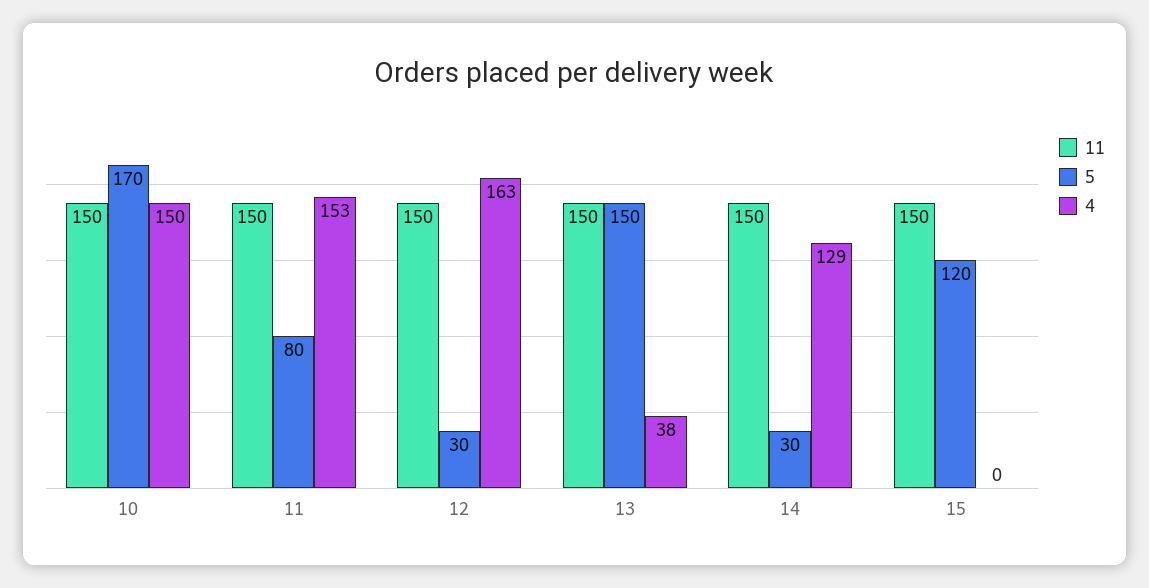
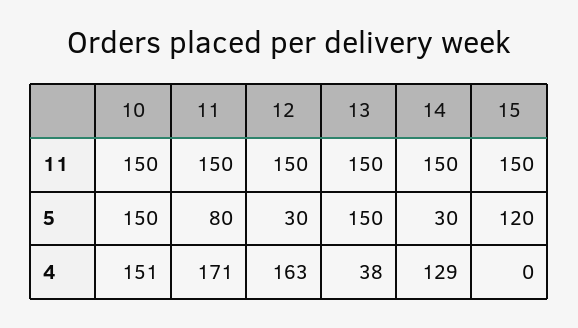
  {
    "11": {
      "10": 150,
      "11": 150,
      "12": 150,
      "13": 150,
      "14": 150,
      "15": 150
    },
    "5": {
-     "10": 170,
+     "10": 150,
      "11": 80,
      "12": 30,
      "13": 150,
      "14": 30,
      "15": 120
    },
    "4": {
-     "10": 150,
+     "10": 151,
-     "11": 153,
+     "11": 171,
      "12": 163,
      "13": 38,
      "14": 129,
      "15": 0
    }
  }

